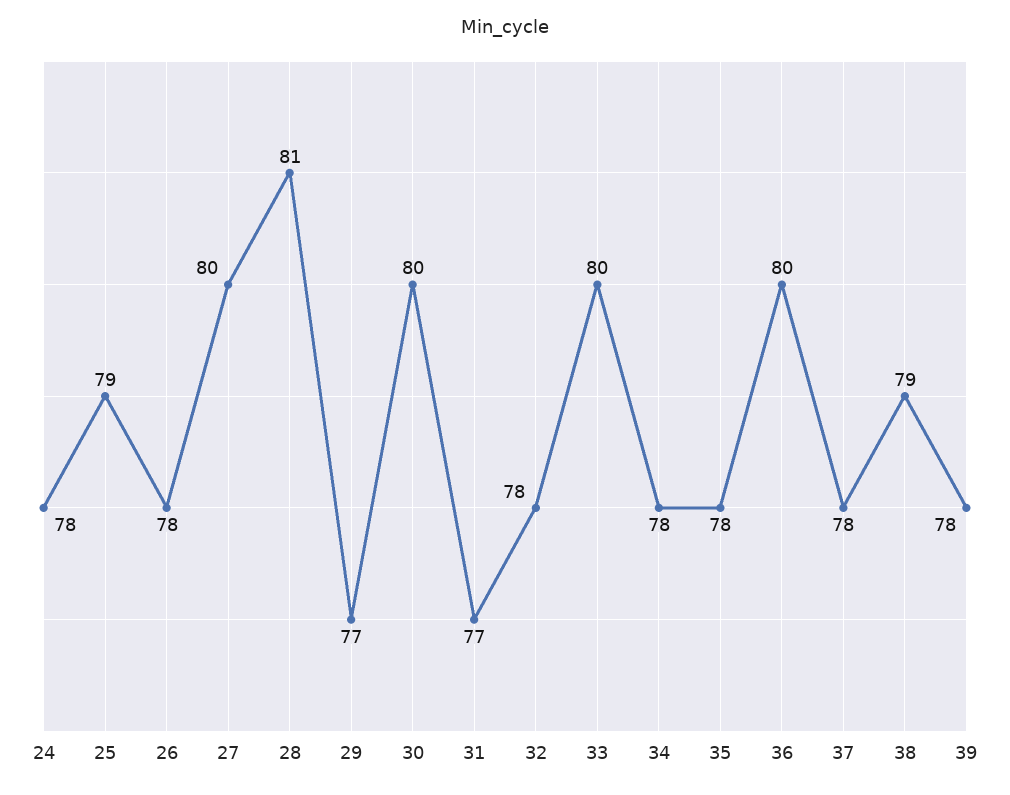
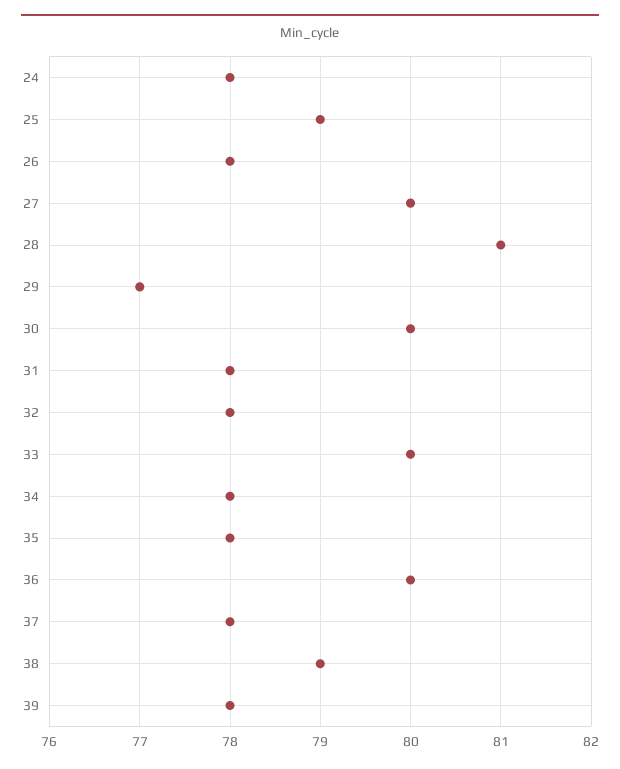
  {
    "24": 78,
    "25": 79,
    "26": 78,
    "27": 80,
    "28": 81,
    "29": 77,
    "30": 80,
-   "31": 77,
+   "31": 78,
    "32": 78,
    "33": 80,
    "34": 78,
    "35": 78,
    "36": 80,
    "37": 78,
    "38": 79,
    "39": 78
  }

